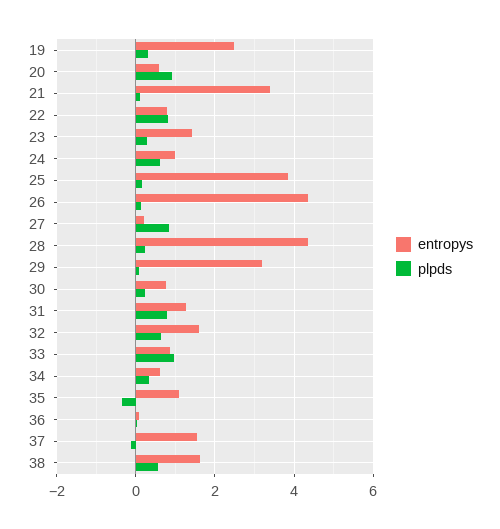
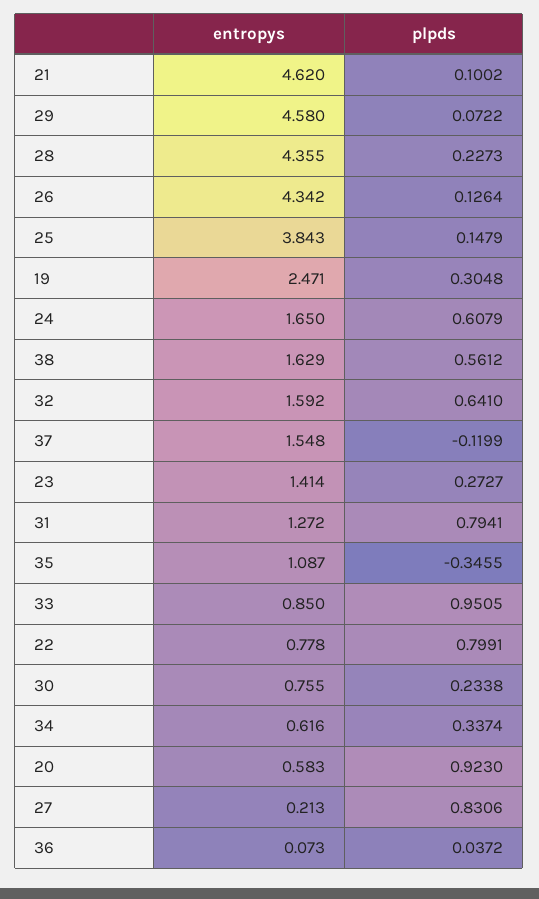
  {
    "entropys": {
      "19": 2.471,
      "20": 0.583,
-     "21": 3.4,
+     "21": 4.62,
      "22": 0.778,
      "23": 1.414,
-     "24": 1,
+     "24": 1.65,
      "25": 3.843,
      "26": 4.342,
      "27": 0.213,
      "28": 4.355,
-     "29": 3.2,
+     "29": 4.58,
      "30": 0.755,
      "31": 1.272,
      "32": 1.592,
      "33": 0.85,
      "34": 0.616,
      "35": 1.087,
      "36": 0.073,
      "37": 1.548,
      "38": 1.629
    },
    "plpds": {
      "19": 0.3048,
      "20": 0.923,
      "21": 0.1002,
      "22": 0.7991,
      "23": 0.2727,
      "24": 0.6079,
      "25": 0.1479,
      "26": 0.1264,
      "27": 0.8306,
      "28": 0.2273,
      "29": 0.0722,
      "30": 0.2338,
      "31": 0.7941,
      "32": 0.641,
      "33": 0.9505,
      "34": 0.3374,
      "35": -0.3455,
      "36": 0.0372,
      "37": -0.1199,
      "38": 0.5612
    }
  }

